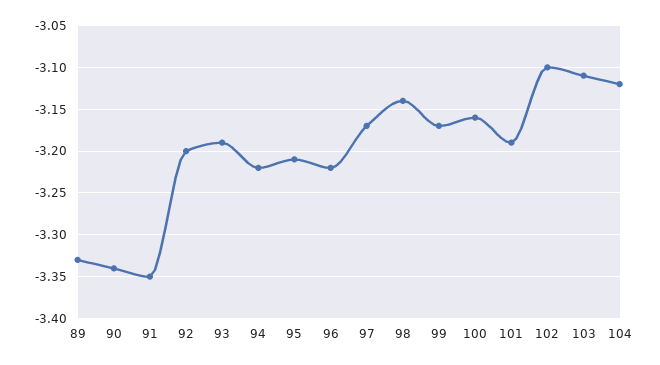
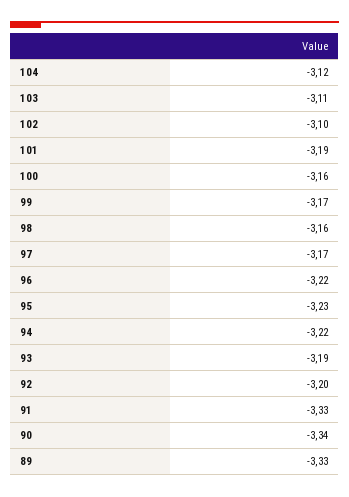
  {
    "89": -3.33,
    "90": -3.34,
-   "91": -3.35,
+   "91": -3.33,
    "92": -3.2,
    "93": -3.19,
    "94": -3.22,
-   "95": -3.21,
+   "95": -3.23,
    "96": -3.22,
    "97": -3.17,
-   "98": -3.14,
+   "98": -3.16,
    "99": -3.17,
    "100": -3.16,
    "101": -3.19,
    "102": -3.1,
    "103": -3.11,
    "104": -3.12
  }

